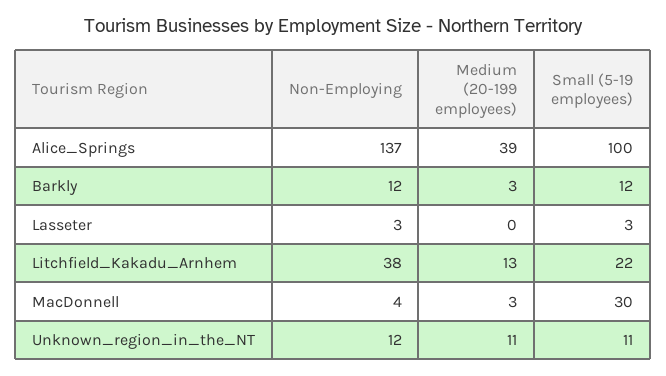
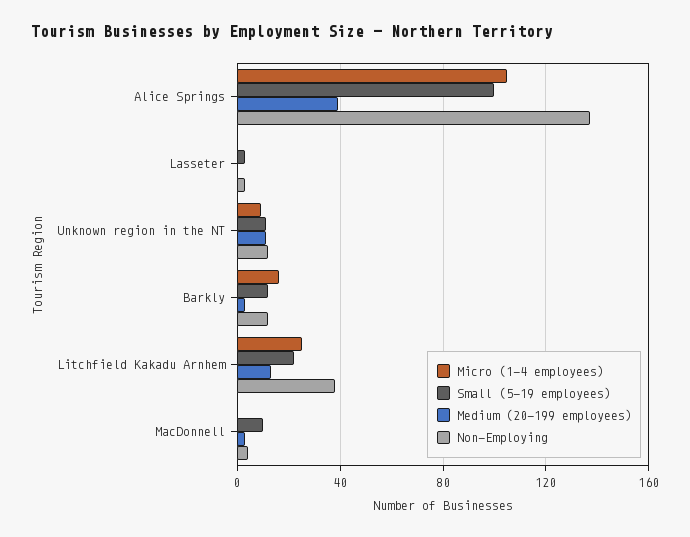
  {
    "Non-Employing": {
      "Alice_Springs": 137,
      "Barkly": 12,
      "Lasseter": 3,
      "Litchfield_Kakadu_Arnhem": 38,
      "MacDonnell": 4,
      "Unknown_region_in_the_NT": 12
    },
    "Medium (20-199 employees)": {
      "Alice_Springs": 39,
      "Barkly": 3,
      "Lasseter": 0,
      "Litchfield_Kakadu_Arnhem": 13,
      "MacDonnell": 3,
      "Unknown_region_in_the_NT": 11
    },
    "Small (5-19 employees)": {
      "Alice_Springs": 100,
      "Barkly": 12,
      "Lasseter": 3,
      "Litchfield_Kakadu_Arnhem": 22,
-     "MacDonnell": 30,
+     "MacDonnell": 10,
      "Unknown_region_in_the_NT": 11
-   }
+   },
+   "Micro (1-4 employees)": {
+     "Alice_Springs": 105,
+     "Lasseter": 0,
+     "Unknown_region_in_the_NT": 10,
+     "Barkly": 15,
+     "Litchfield_Kakadu_Arnhem": 25,
+     "MacDonnell": 0
+   }
  }

